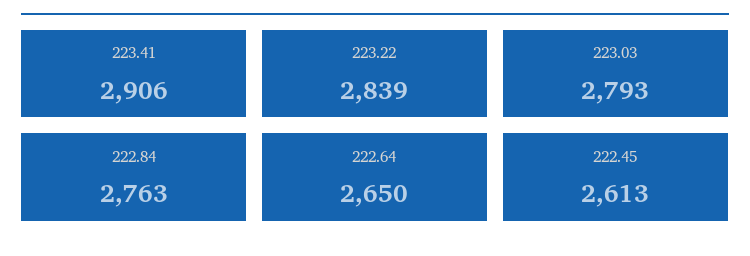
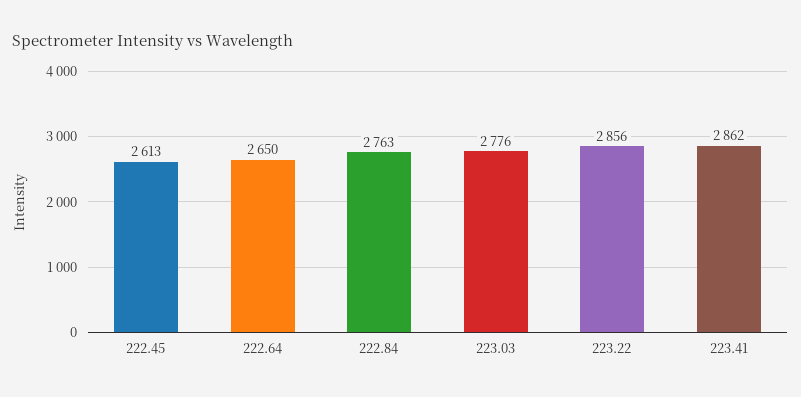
  {
-   "223.41": 2906,
+   "223.41": 2862,
-   "223.22": 2839,
+   "223.22": 2856,
-   "223.03": 2793,
+   "223.03": 2776,
    "222.84": 2763,
    "222.64": 2650,
    "222.45": 2613
  }

